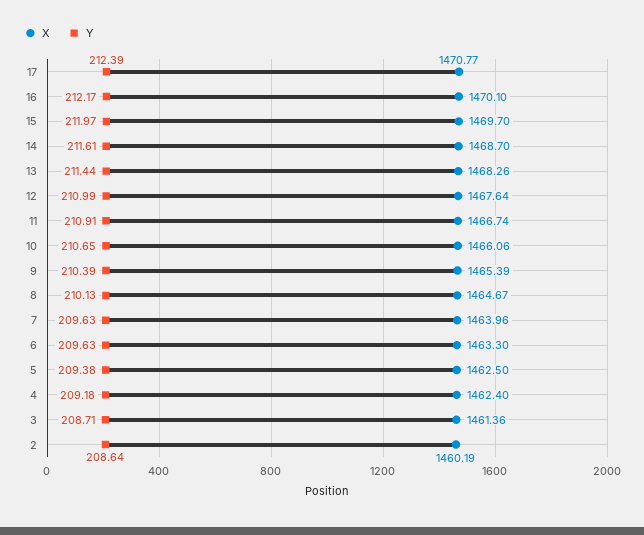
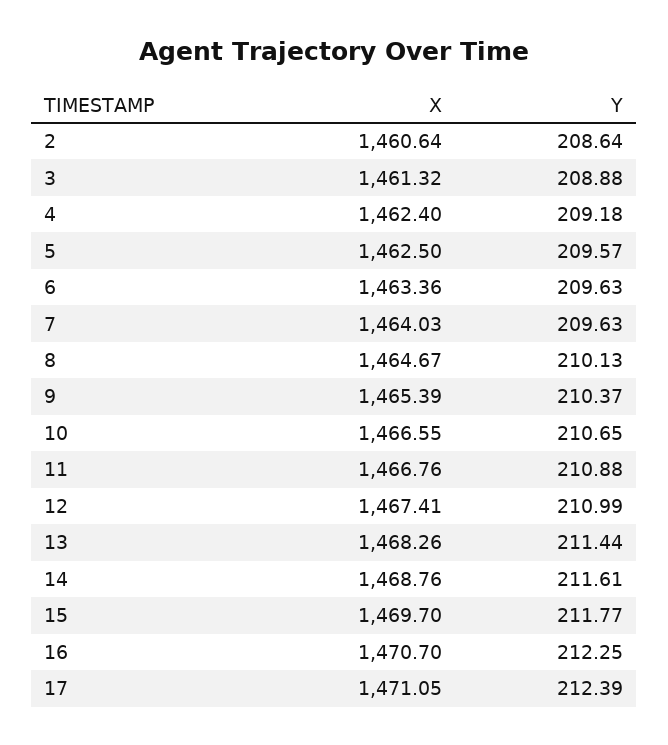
  {
    "X": {
-     "17": 1470.77,
+     "17": 1471.05,
-     "16": 1470.1,
+     "16": 1470.7,
      "15": 1469.7,
-     "14": 1468.7,
+     "14": 1468.76,
      "13": 1468.26,
-     "12": 1467.64,
+     "12": 1467.41,
-     "11": 1466.74,
+     "11": 1466.76,
-     "10": 1466.06,
+     "10": 1466.55,
      "9": 1465.39,
      "8": 1464.67,
-     "7": 1463.96,
+     "7": 1464.03,
-     "6": 1463.3,
+     "6": 1463.36,
      "5": 1462.5,
      "4": 1462.4,
-     "3": 1461.36,
+     "3": 1461.32,
-     "2": 1460.19
+     "2": 1460.64
    },
    "Y": {
      "17": 212.39,
-     "16": 212.17,
+     "16": 212.25,
-     "15": 211.97,
+     "15": 211.77,
      "14": 211.61,
      "13": 211.44,
      "12": 210.99,
-     "11": 210.91,
+     "11": 210.88,
      "10": 210.65,
-     "9": 210.39,
+     "9": 210.37,
      "8": 210.13,
      "7": 209.63,
      "6": 209.63,
-     "5": 209.38,
+     "5": 209.57,
      "4": 209.18,
-     "3": 208.71,
+     "3": 208.88,
      "2": 208.64
    }
  }

